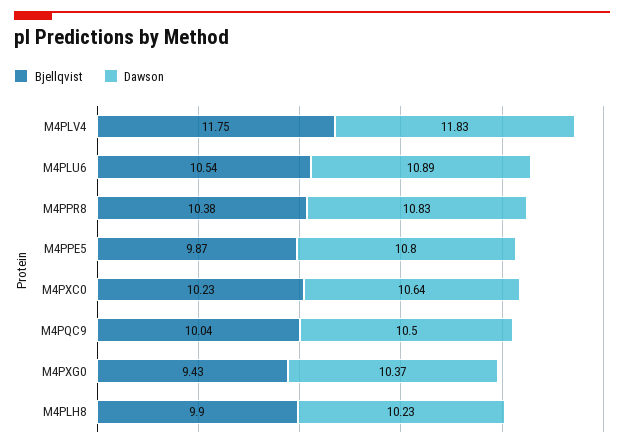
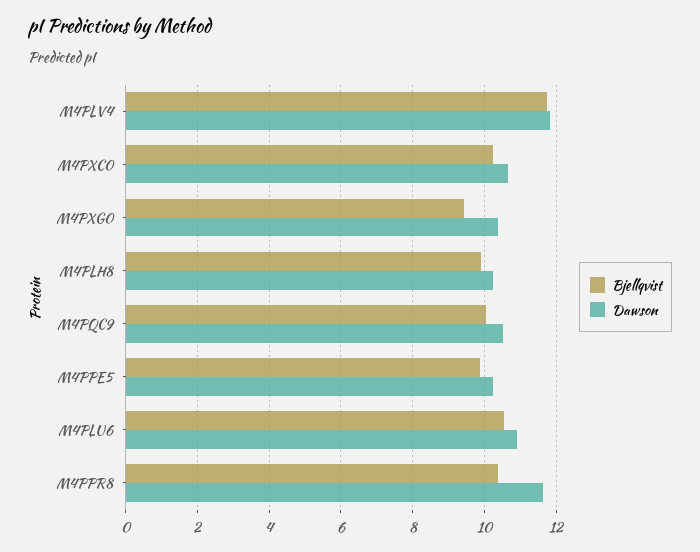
  {
    "Bjellqvist": {
      "M4PLV4": 11.75,
      "M4PLU6": 10.54,
      "M4PPR8": 10.38,
      "M4PPE5": 9.87,
      "M4PXC0": 10.23,
      "M4PQC9": 10.04,
      "M4PXG0": 9.43,
      "M4PLH8": 9.9
    },
    "Dawson": {
      "M4PLV4": 11.83,
      "M4PLU6": 10.89,
-     "M4PPR8": 10.83,
+     "M4PPR8": 11.6,
-     "M4PPE5": 10.8,
+     "M4PPE5": 10.2,
      "M4PXC0": 10.64,
      "M4PQC9": 10.5,
      "M4PXG0": 10.37,
      "M4PLH8": 10.23
    }
  }

